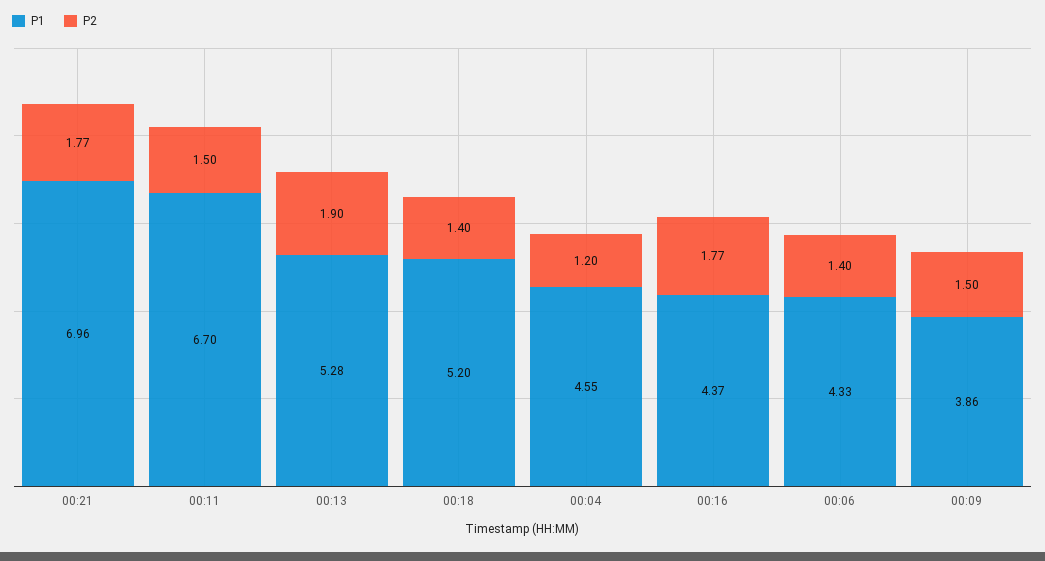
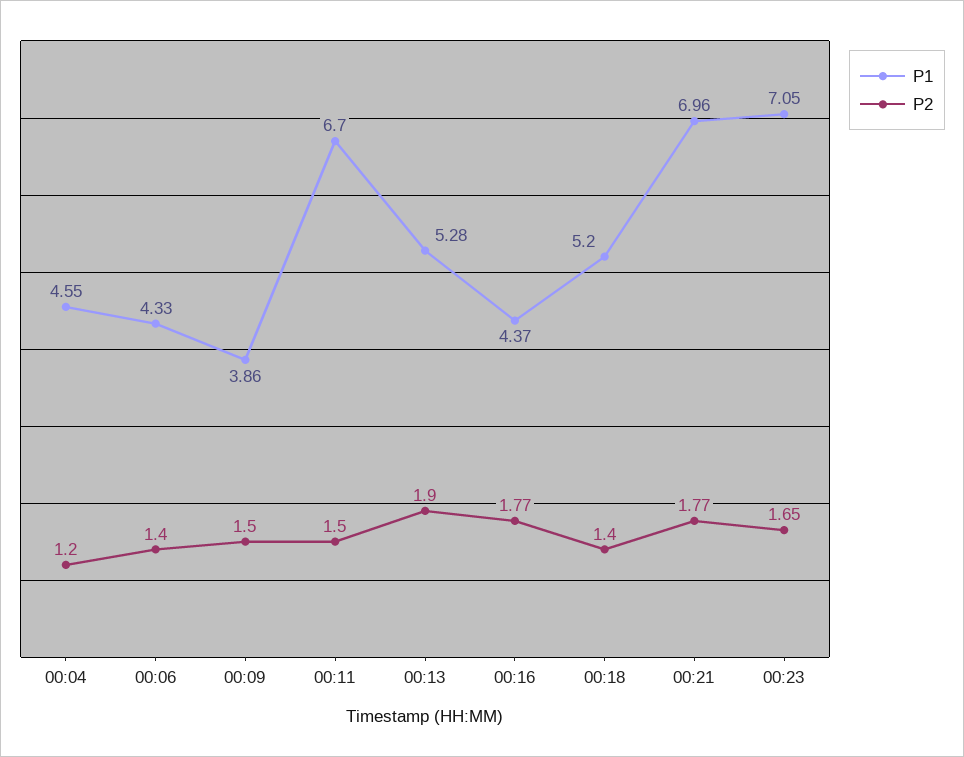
  {
    "P1": {
      "00:21": 6.96,
      "00:11": 6.7,
      "00:13": 5.28,
      "00:18": 5.2,
      "00:04": 4.55,
      "00:16": 4.37,
      "00:06": 4.33,
-     "00:09": 3.86
+     "00:09": 3.86,
+     "00:23": 7.05
    },
    "P2": {
      "00:21": 1.77,
      "00:11": 1.5,
      "00:13": 1.9,
      "00:18": 1.4,
      "00:04": 1.2,
      "00:16": 1.77,
      "00:06": 1.4,
-     "00:09": 1.5
+     "00:09": 1.5,
+     "00:23": 1.65
    }
  }

